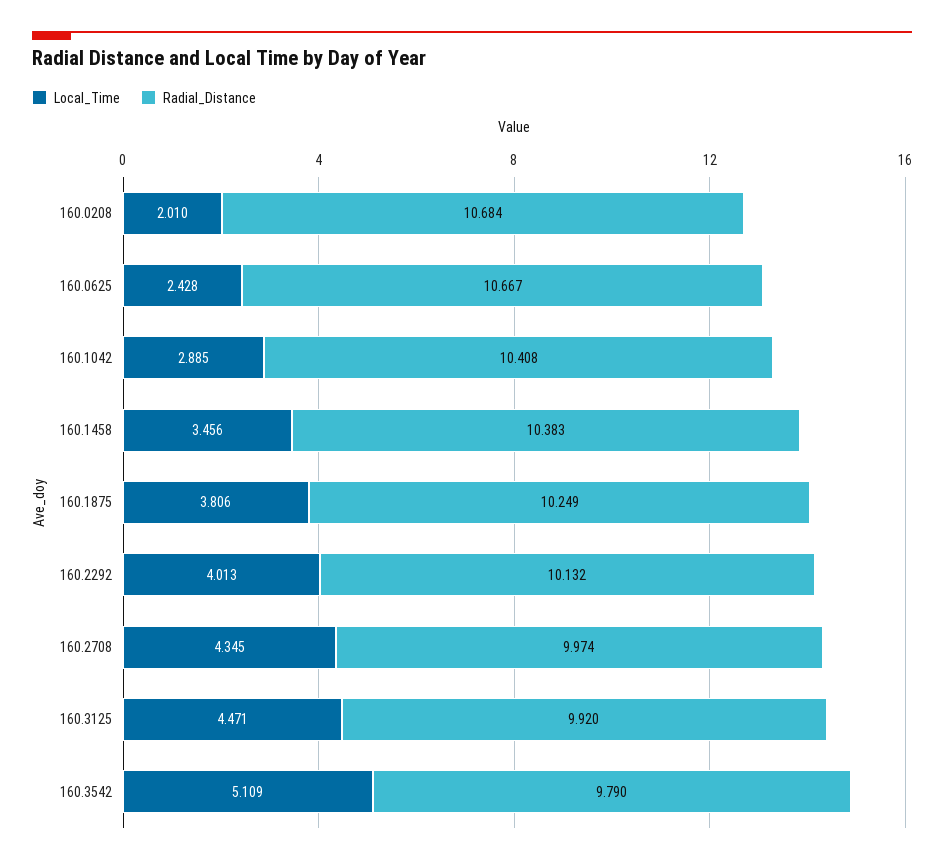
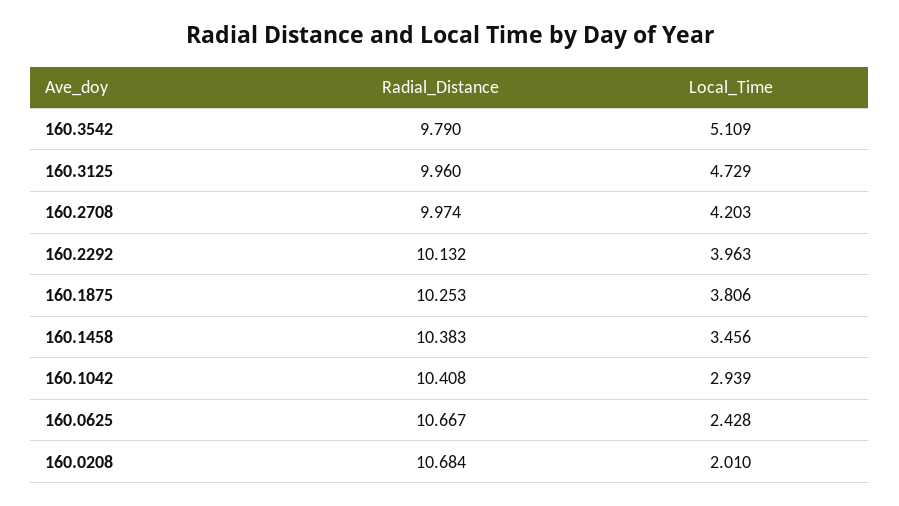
  {
    "Local_Time": {
      "160.0208": 2.01,
      "160.0625": 2.428,
-     "160.1042": 2.885,
+     "160.1042": 2.939,
      "160.1458": 3.456,
      "160.1875": 3.806,
-     "160.2292": 4.013,
+     "160.2292": 3.963,
-     "160.2708": 4.345,
+     "160.2708": 4.203,
-     "160.3125": 4.471,
+     "160.3125": 4.729,
      "160.3542": 5.109
    },
    "Radial_Distance": {
      "160.0208": 10.684,
      "160.0625": 10.667,
      "160.1042": 10.408,
      "160.1458": 10.383,
-     "160.1875": 10.249,
+     "160.1875": 10.253,
      "160.2292": 10.132,
      "160.2708": 9.974,
-     "160.3125": 9.92,
+     "160.3125": 9.96,
      "160.3542": 9.79
    }
  }

